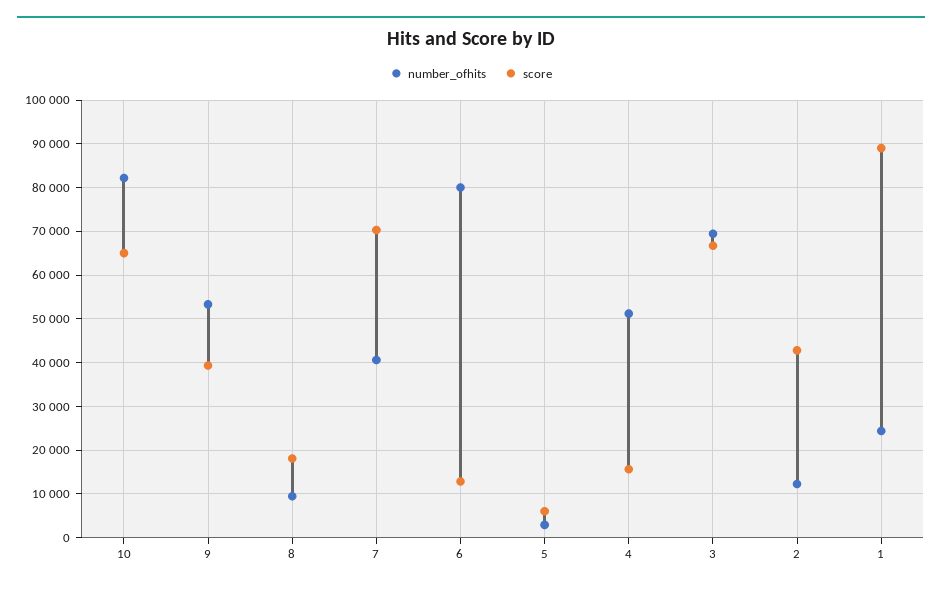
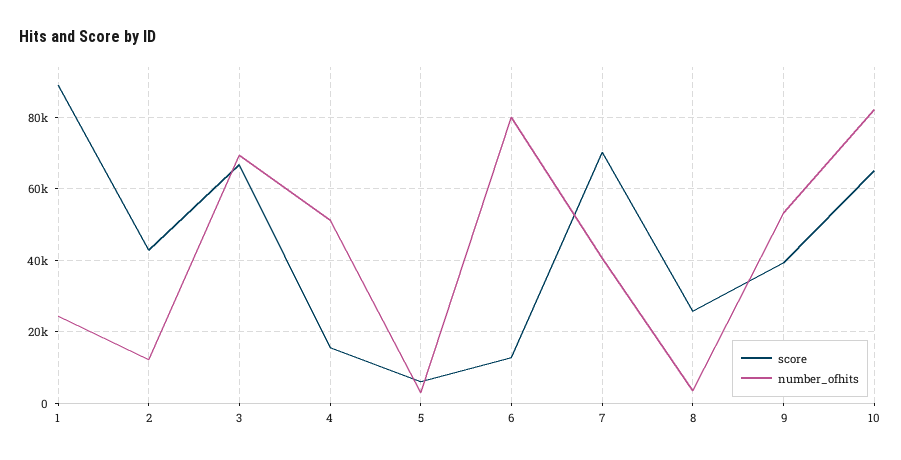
  {
    "number_ofhits": {
      "10": 82000,
      "9": 54000,
-     "8": 10000,
+     "8": 4000,
      "7": 40000,
      "6": 80000,
      "5": 2000,
      "4": 52000,
      "3": 70000,
      "2": 12000,
      "1": 24000
    },
    "score": {
      "10": 66000,
      "9": 40000,
-     "8": 18000,
+     "8": 26000,
      "7": 70000,
      "6": 12000,
      "5": 6000,
      "4": 16000,
      "3": 66000,
      "2": 42000,
      "1": 90000
    }
  }

